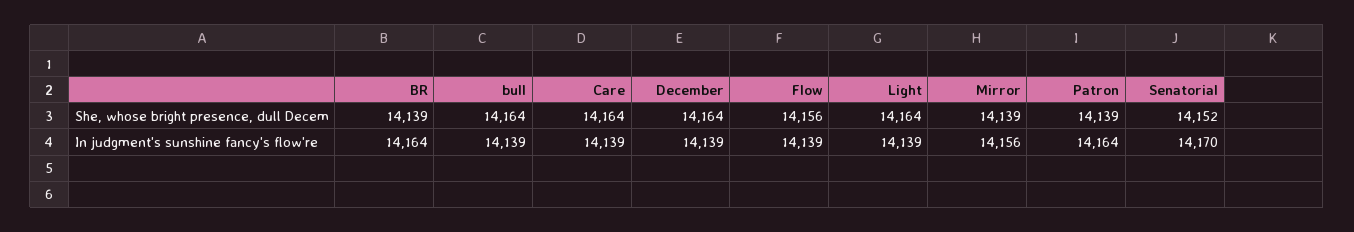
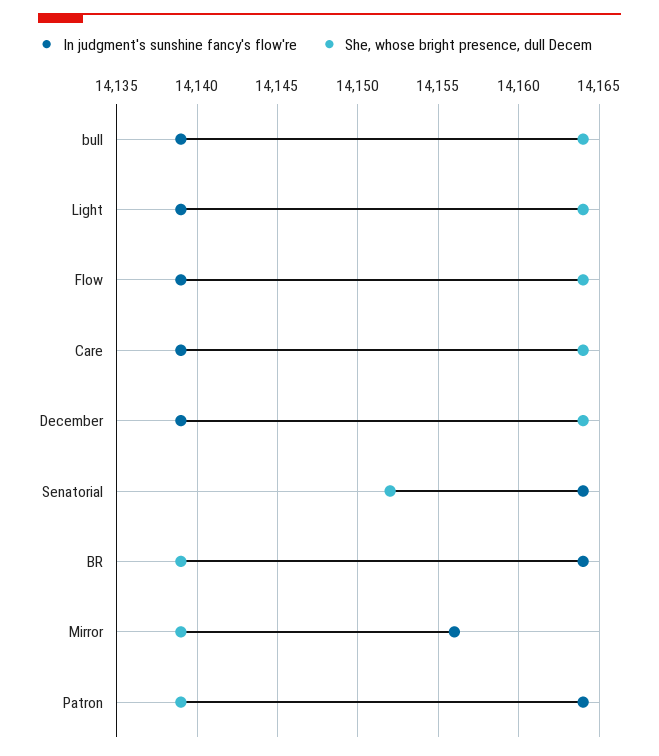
  {
    "She, whose bright presence, dull Decem": {
      "BR": 14139,
      "bull": 14164,
      "Care": 14164,
      "December": 14164,
-     "Flow": 14156,
+     "Flow": 14164,
      "Light": 14164,
      "Mirror": 14139,
      "Patron": 14139,
      "Senatorial": 14152
    },
    "In judgment's sunshine fancy's flow're": {
      "BR": 14164,
      "bull": 14139,
      "Care": 14139,
      "December": 14139,
      "Flow": 14139,
      "Light": 14139,
      "Mirror": 14156,
      "Patron": 14164,
-     "Senatorial": 14170
+     "Senatorial": 14164
    }
  }

